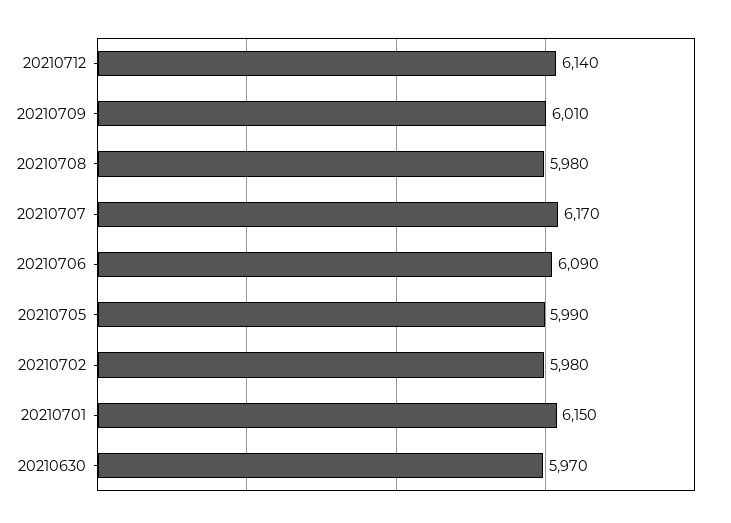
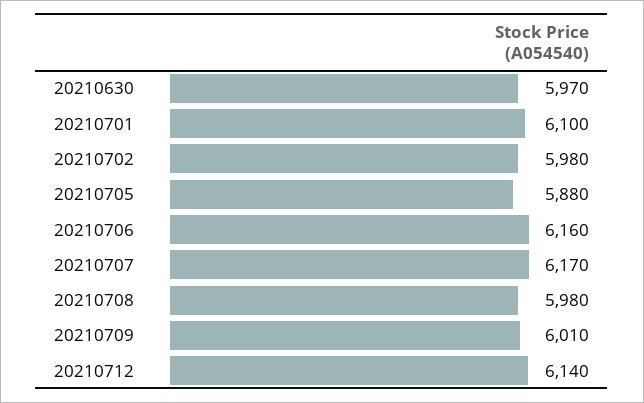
  {
    "20210712": 6140,
    "20210709": 6010,
    "20210708": 5980,
    "20210707": 6170,
-   "20210706": 6090,
+   "20210706": 6160,
-   "20210705": 5990,
+   "20210705": 5880,
    "20210702": 5980,
-   "20210701": 6150,
+   "20210701": 6100,
    "20210630": 5970
  }

